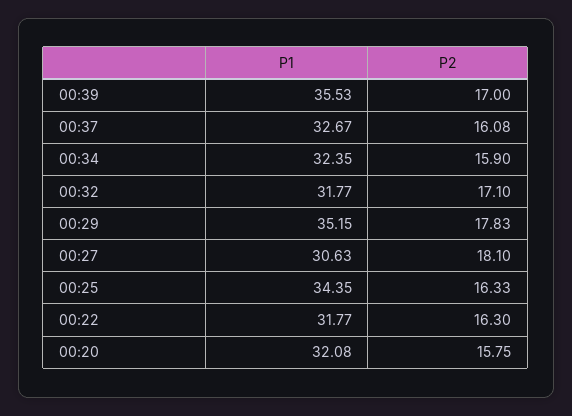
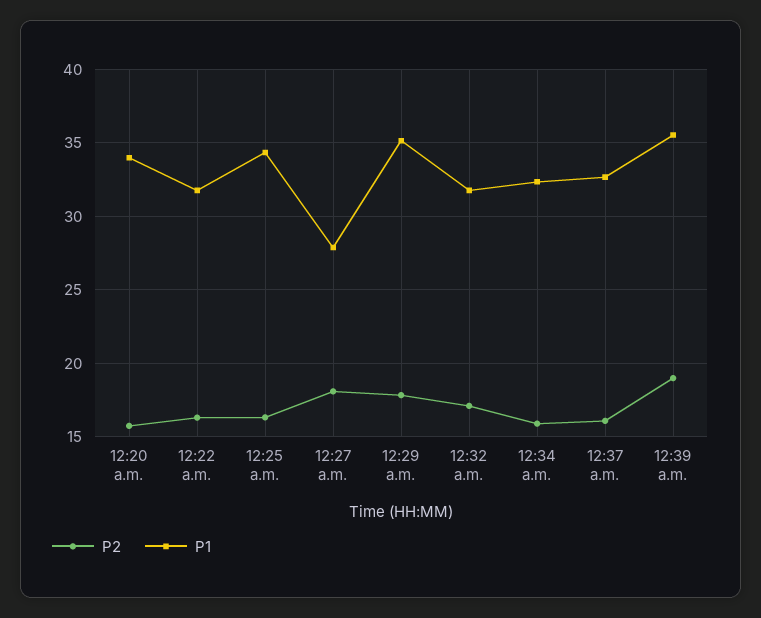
  {
    "P1": {
      "00:39": 35.53,
      "00:37": 32.67,
      "00:34": 32.35,
      "00:32": 31.77,
      "00:29": 35.15,
-     "00:27": 30.63,
+     "00:27": 28,
      "00:25": 34.35,
      "00:22": 31.77,
-     "00:20": 32.08
+     "00:20": 34
    },
    "P2": {
-     "00:39": 17,
+     "00:39": 19,
      "00:37": 16.08,
      "00:34": 15.9,
      "00:32": 17.1,
      "00:29": 17.83,
      "00:27": 18.1,
      "00:25": 16.33,
      "00:22": 16.3,
      "00:20": 15.75
    }
  }

